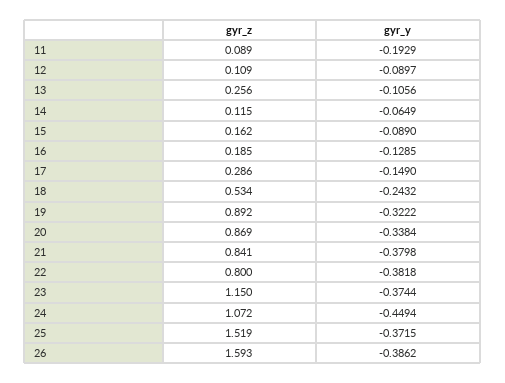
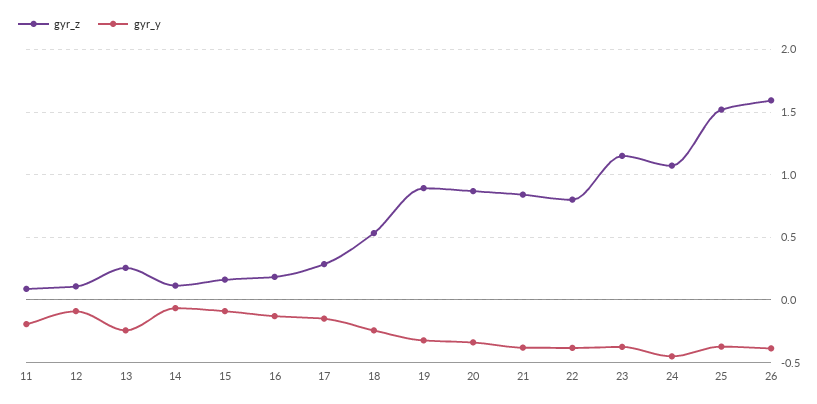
  {
    "gyr_z": {
      "11": 0.089,
      "12": 0.109,
      "13": 0.256,
      "14": 0.115,
      "15": 0.162,
      "16": 0.185,
      "17": 0.286,
      "18": 0.534,
      "19": 0.892,
      "20": 0.869,
      "21": 0.841,
      "22": 0.8,
      "23": 1.15,
      "24": 1.072,
      "25": 1.519,
      "26": 1.593
    },
    "gyr_y": {
      "11": -0.1929,
      "12": -0.0897,
-     "13": -0.1056,
+     "13": -0.25,
      "14": -0.0649,
      "15": -0.089,
      "16": -0.1285,
      "17": -0.149,
      "18": -0.2432,
      "19": -0.3222,
      "20": -0.3384,
      "21": -0.3798,
      "22": -0.3818,
      "23": -0.3744,
      "24": -0.4494,
      "25": -0.3715,
      "26": -0.3862
    }
  }

